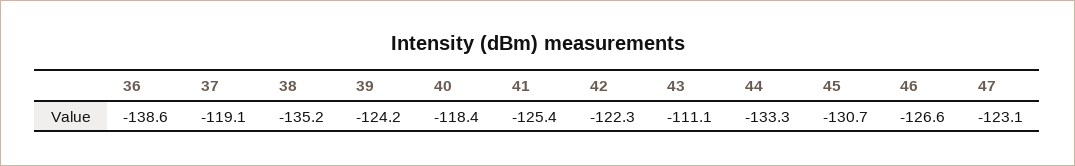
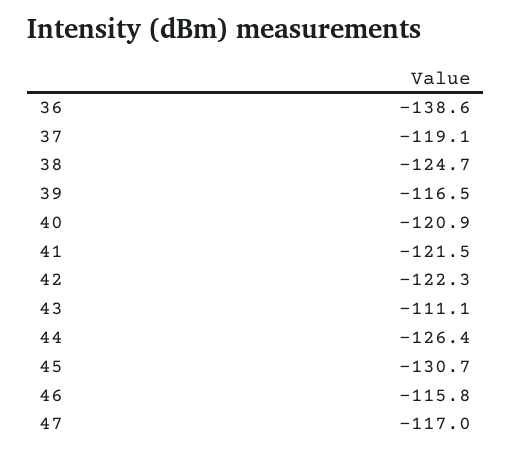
  {
    "36": -138.6,
    "37": -119.1,
-   "38": -135.2,
+   "38": -124.7,
-   "39": -124.2,
+   "39": -116.5,
-   "40": -118.4,
+   "40": -120.9,
-   "41": -125.4,
+   "41": -121.5,
    "42": -122.3,
    "43": -111.1,
-   "44": -133.3,
+   "44": -126.4,
    "45": -130.7,
-   "46": -126.6,
+   "46": -115.8,
-   "47": -123.1
+   "47": -117
  }

